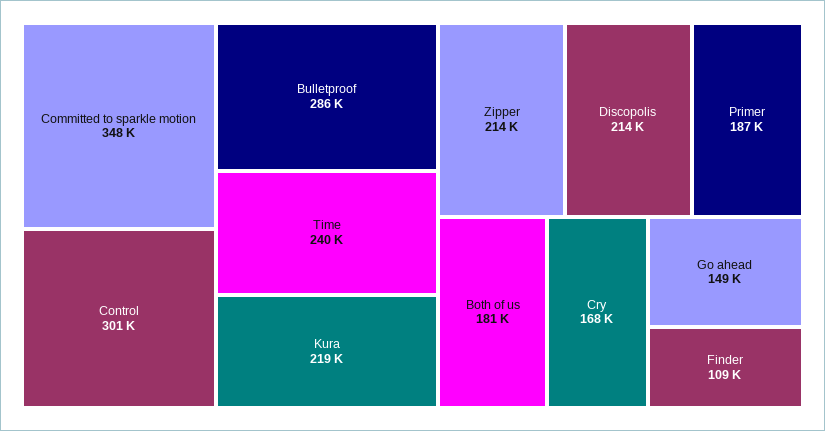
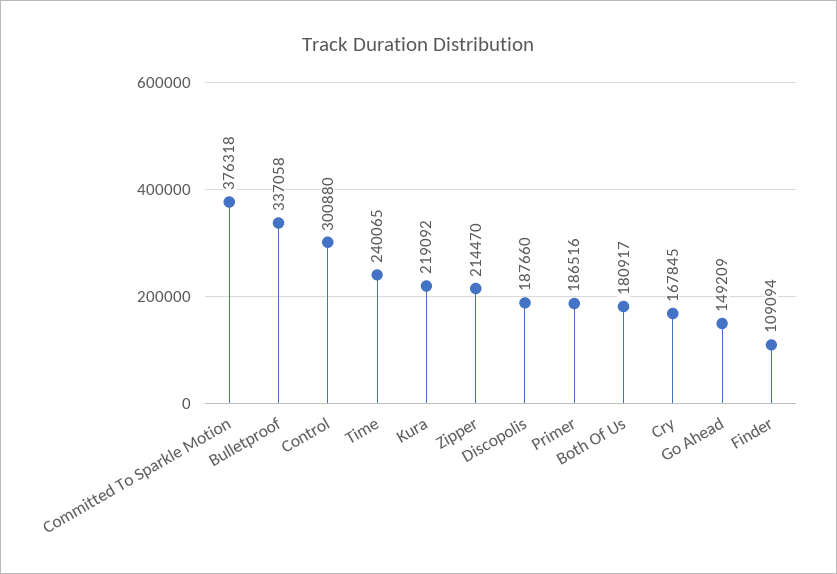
  {
-   "Committed to sparkle motion": 348000,
+   "Committed to sparkle motion": 376318,
    "Control": 300880,
-   "Bulletproof": 286000,
+   "Bulletproof": 337058,
    "Time": 240065,
    "Kura": 219092,
    "Zipper": 214470,
-   "Discopolis": 214000,
+   "Discopolis": 187660,
    "Primer": 186516,
    "Both of us": 180917,
    "Cry": 167845,
    "Go ahead": 149209,
    "Finder": 109094
  }

